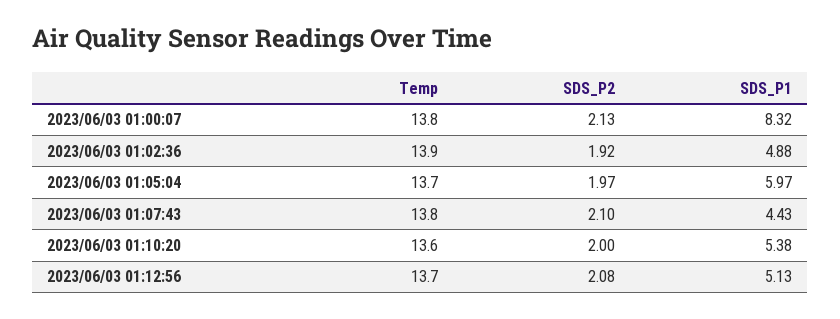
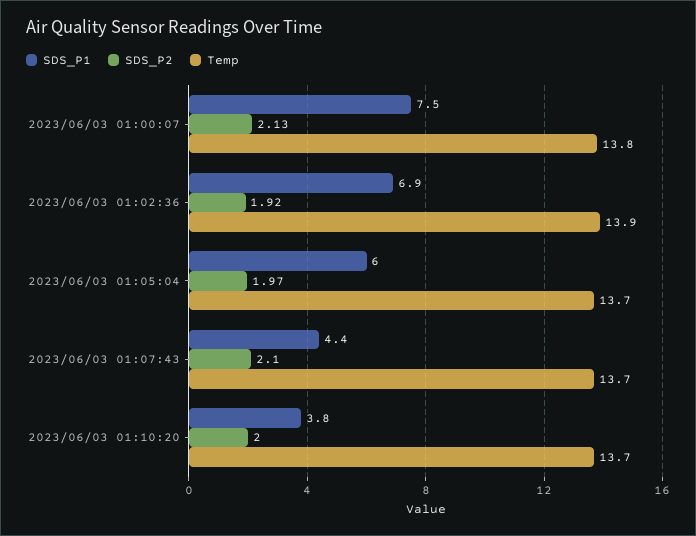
  {
    "Temp": {
      "2023/06/03 01:00:07": 13.8,
      "2023/06/03 01:02:36": 13.9,
      "2023/06/03 01:05:04": 13.7,
-     "2023/06/03 01:07:43": 13.8,
+     "2023/06/03 01:07:43": 13.7,
-     "2023/06/03 01:10:20": 13.6,
+     "2023/06/03 01:10:20": 13.7
-     "2023/06/03 01:12:56": 13.7
    },
    "SDS_P2": {
      "2023/06/03 01:00:07": 2.13,
      "2023/06/03 01:02:36": 1.92,
      "2023/06/03 01:05:04": 1.97,
      "2023/06/03 01:07:43": 2.1,
-     "2023/06/03 01:10:20": 2,
+     "2023/06/03 01:10:20": 2
-     "2023/06/03 01:12:56": 2.08
    },
    "SDS_P1": {
-     "2023/06/03 01:00:07": 8.32,
+     "2023/06/03 01:00:07": 7.5,
-     "2023/06/03 01:02:36": 4.88,
+     "2023/06/03 01:02:36": 6.9,
      "2023/06/03 01:05:04": 5.97,
      "2023/06/03 01:07:43": 4.43,
-     "2023/06/03 01:10:20": 5.38,
+     "2023/06/03 01:10:20": 3.8
-     "2023/06/03 01:12:56": 5.13
    }
  }

